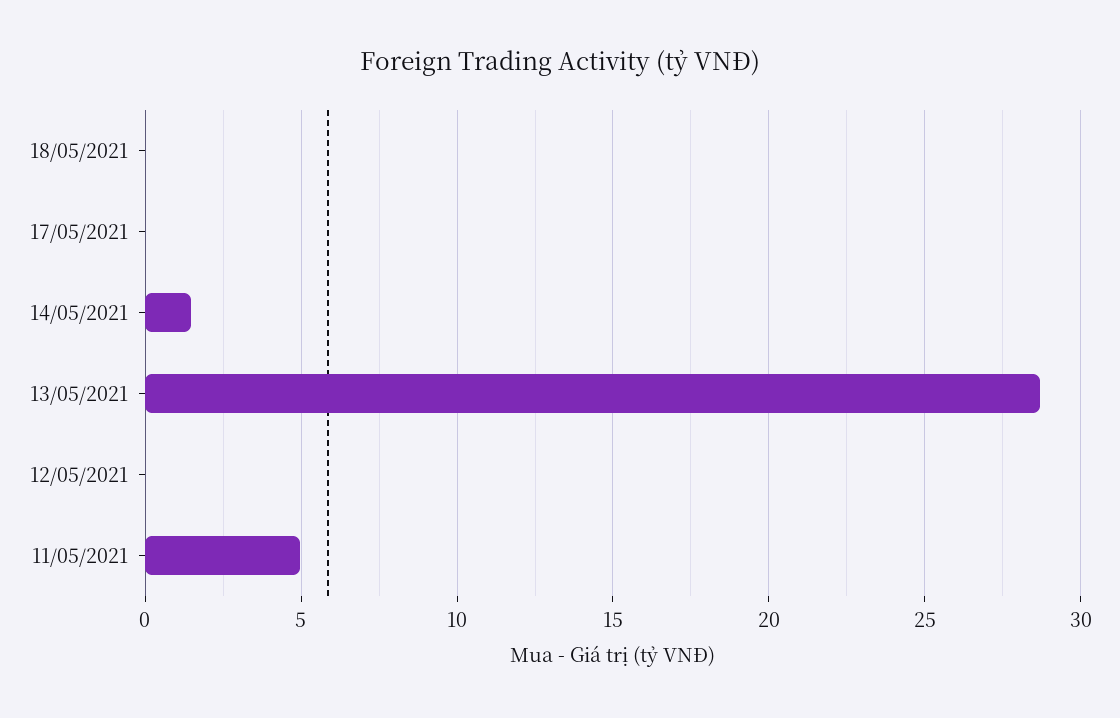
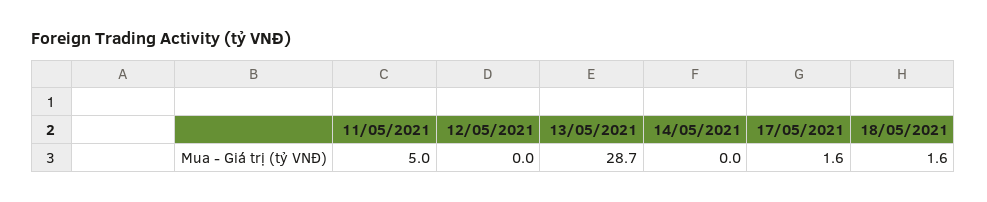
  {
-   "18/05/2021": 0,
+   "18/05/2021": 1.6,
-   "17/05/2021": 0,
+   "17/05/2021": 1.6,
-   "14/05/2021": 1.5,
+   "14/05/2021": 0,
    "13/05/2021": 28.7,
    "12/05/2021": 0,
    "11/05/2021": 5
  }

